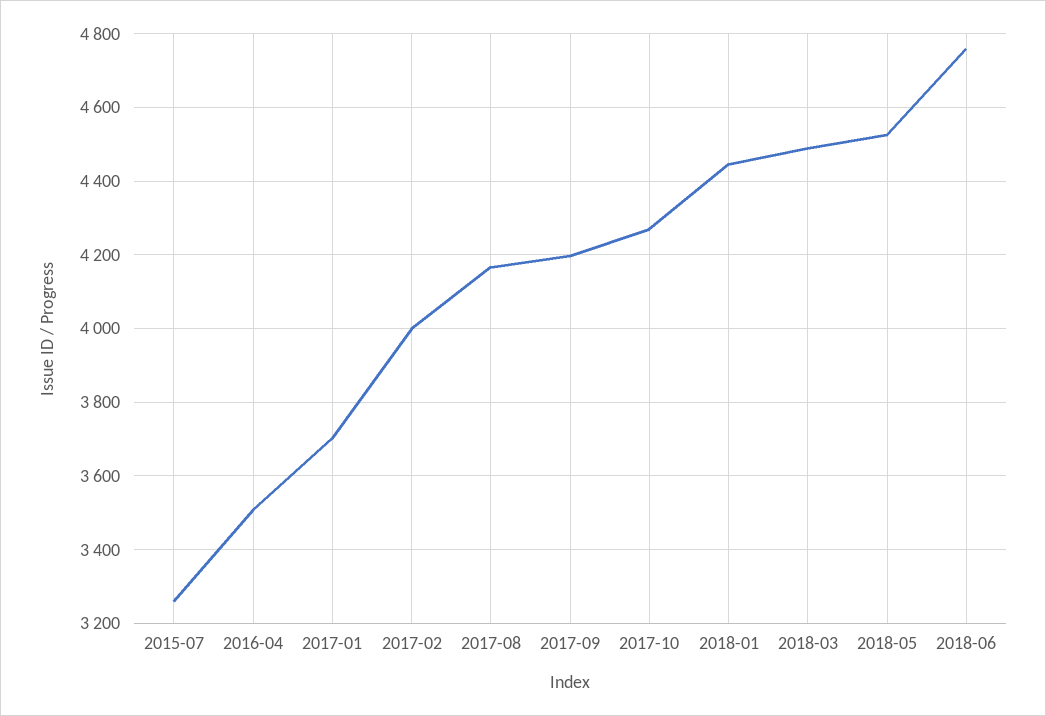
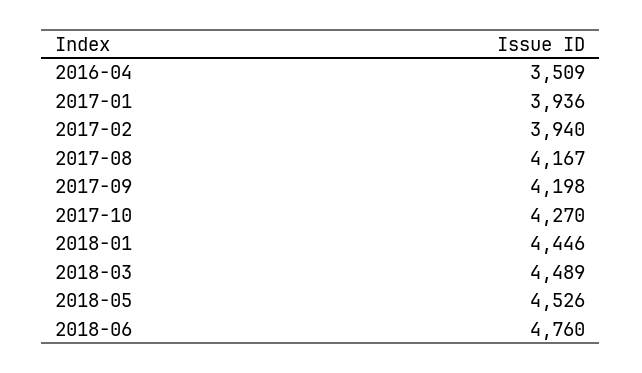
  {
-   "2015-07": 3260,
    "2016-04": 3509,
-   "2017-01": 3700,
+   "2017-01": 3936,
-   "2017-02": 4000,
+   "2017-02": 3940,
    "2017-08": 4167,
    "2017-09": 4198,
    "2017-10": 4270,
    "2018-01": 4446,
    "2018-03": 4489,
    "2018-05": 4526,
    "2018-06": 4760
  }

